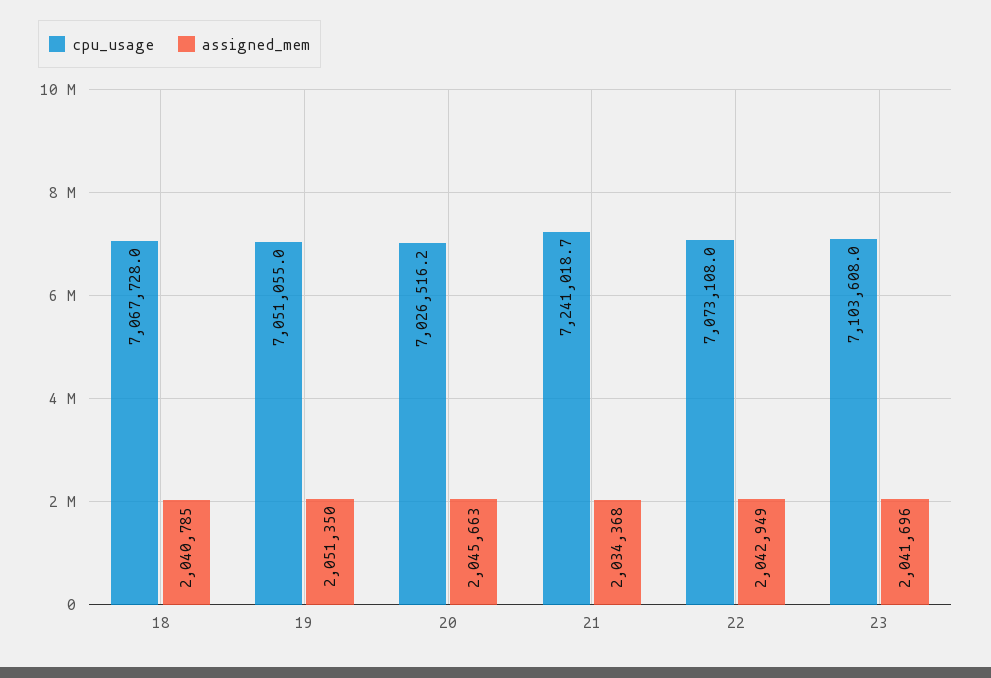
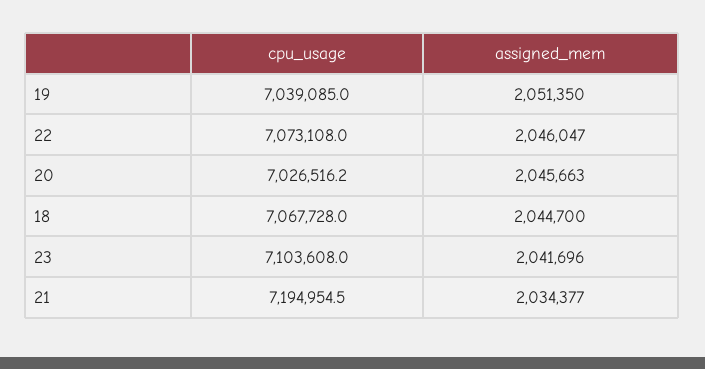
  {
    "cpu_usage": {
      "18": 7067728,
-     "19": 7051055,
+     "19": 7039085,
      "20": 7026516.2,
-     "21": 7241018.7,
+     "21": 7194954.5,
      "22": 7073108,
      "23": 7103608
    },
    "assigned_mem": {
-     "18": 2040785,
+     "18": 2044700,
      "19": 2051350,
      "20": 2045663,
-     "21": 2034368,
+     "21": 2034377,
-     "22": 2042949,
+     "22": 2046047,
      "23": 2041696
    }
  }

